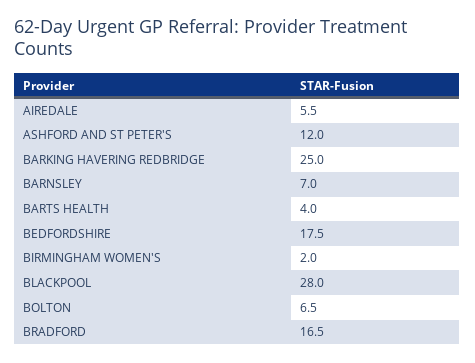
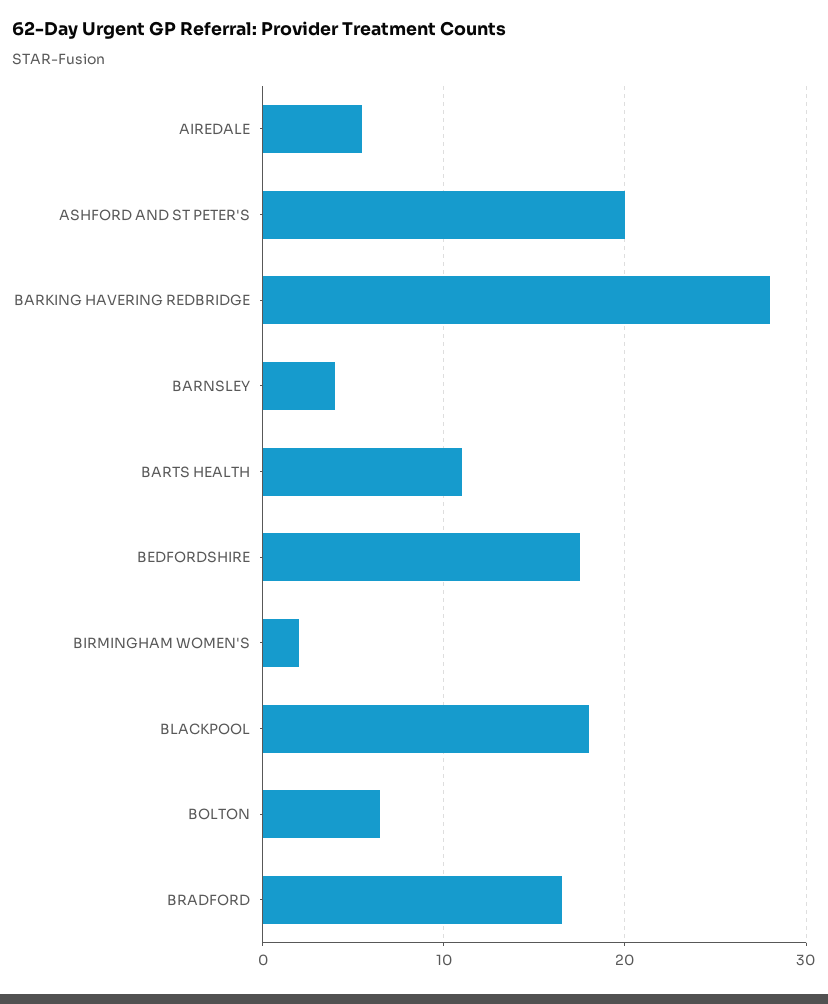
  {
    "AIREDALE": 5.5,
-   "ASHFORD AND ST PETER'S": 12,
+   "ASHFORD AND ST PETER'S": 20,
-   "BARKING HAVERING REDBRIDGE": 25,
+   "BARKING HAVERING REDBRIDGE": 28,
-   "BARNSLEY": 7,
+   "BARNSLEY": 4,
-   "BARTS HEALTH": 4,
+   "BARTS HEALTH": 11,
    "BEDFORDSHIRE": 17.5,
    "BIRMINGHAM WOMEN'S": 2,
-   "BLACKPOOL": 28,
+   "BLACKPOOL": 18,
    "BOLTON": 6.5,
    "BRADFORD": 16.5
  }

